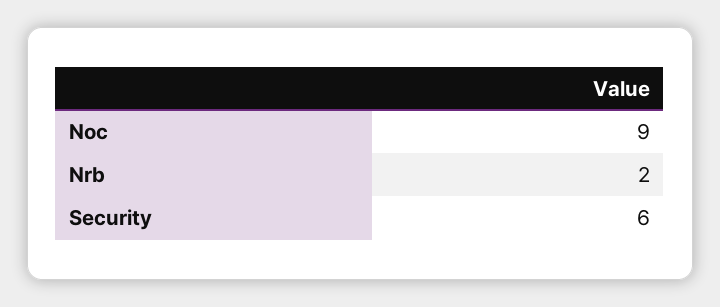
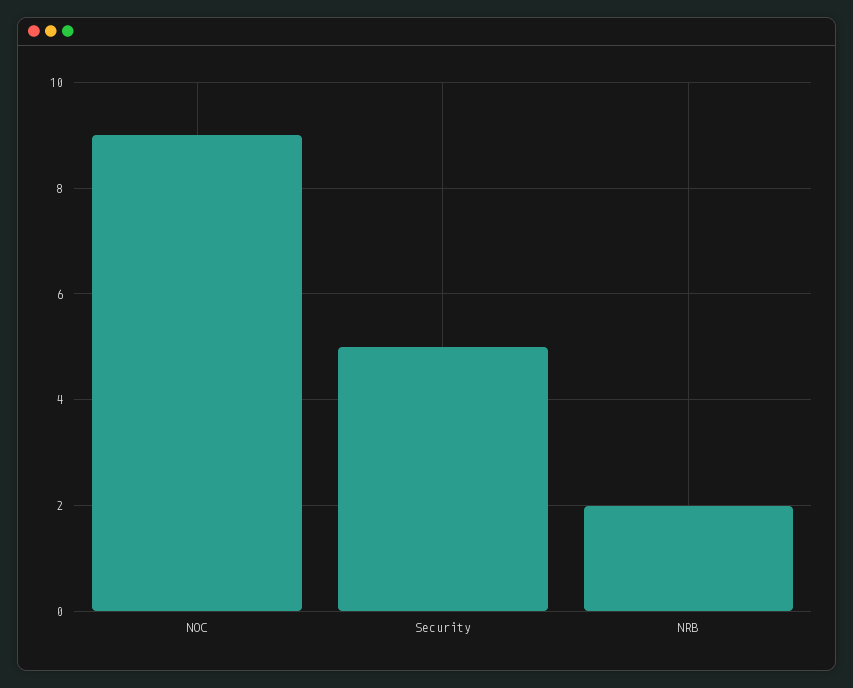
  {
    "Noc": 9,
    "Nrb": 2,
-   "Security": 6
+   "Security": 5
  }

